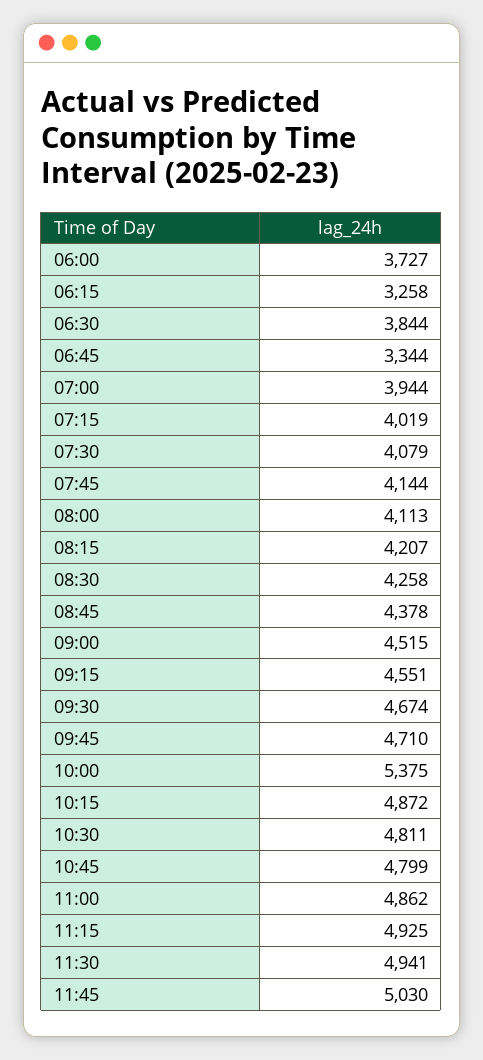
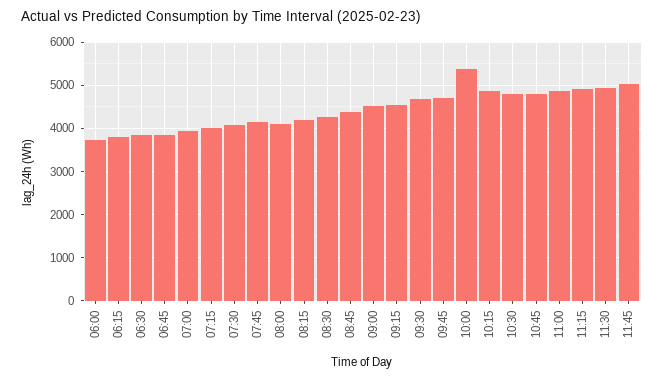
  {
    "06:00": 3727,
-   "06:15": 3258,
+   "06:15": 3800,
    "06:30": 3844,
-   "06:45": 3344,
+   "06:45": 3800,
    "07:00": 3944,
    "07:15": 4019,
    "07:30": 4079,
    "07:45": 4144,
    "08:00": 4113,
    "08:15": 4207,
    "08:30": 4258,
    "08:45": 4378,
    "09:00": 4515,
    "09:15": 4551,
    "09:30": 4674,
    "09:45": 4710,
    "10:00": 5375,
    "10:15": 4872,
    "10:30": 4811,
    "10:45": 4799,
    "11:00": 4862,
    "11:15": 4925,
    "11:30": 4941,
    "11:45": 5030
  }

